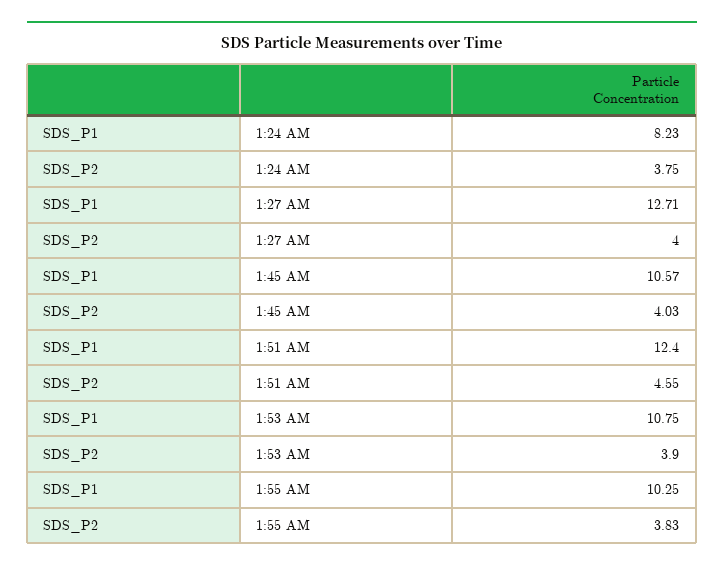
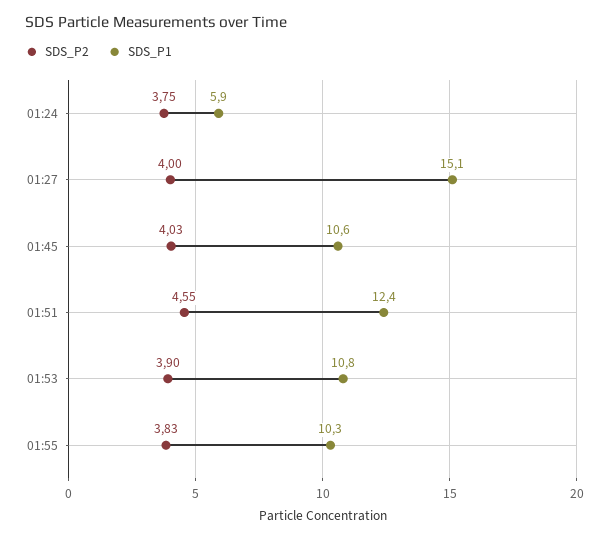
  {
    "SDS_P1": {
-     "1:24 AM": 8.23,
+     "1:24 AM": 5.9,
-     "1:27 AM": 12.71,
+     "1:27 AM": 15.1,
      "1:45 AM": 10.57,
      "1:51 AM": 12.4,
      "1:53 AM": 10.75,
      "1:55 AM": 10.25
    },
    "SDS_P2": {
      "1:24 AM": 3.75,
      "1:27 AM": 4,
      "1:45 AM": 4.03,
      "1:51 AM": 4.55,
      "1:53 AM": 3.9,
      "1:55 AM": 3.83
    }
  }

